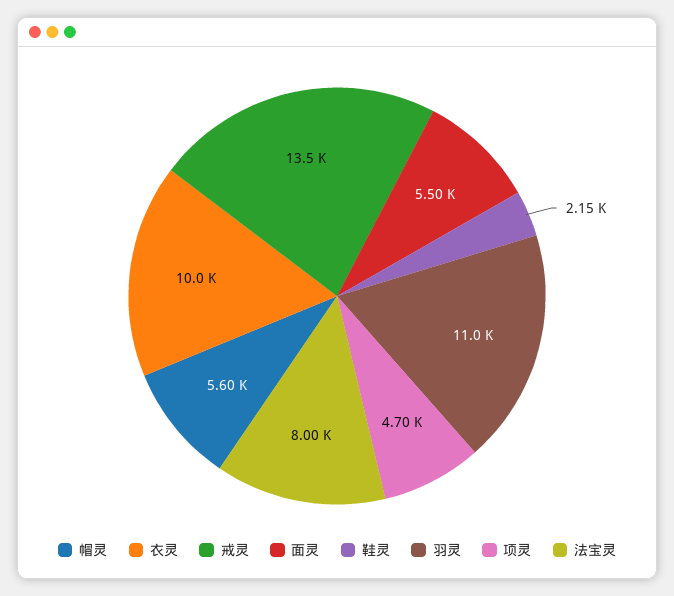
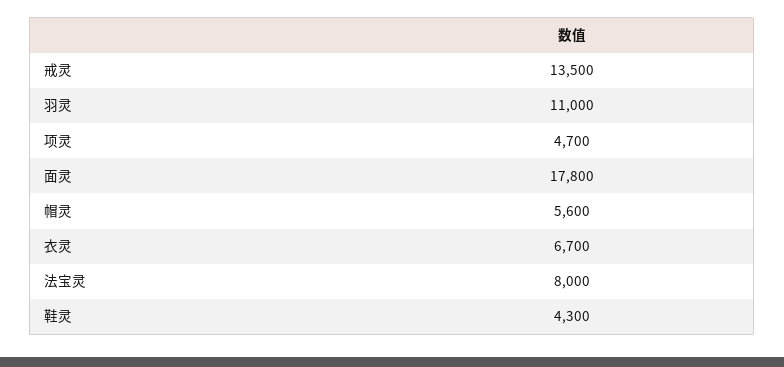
  {
    "帽灵": 5600,
-   "衣灵": 10000,
+   "衣灵": 6700,
    "戒灵": 13500,
-   "面灵": 5500,
+   "面灵": 17800,
-   "鞋灵": 2150,
+   "鞋灵": 4300,
    "羽灵": 11000,
    "项灵": 4700,
    "法宝灵": 8000
  }

